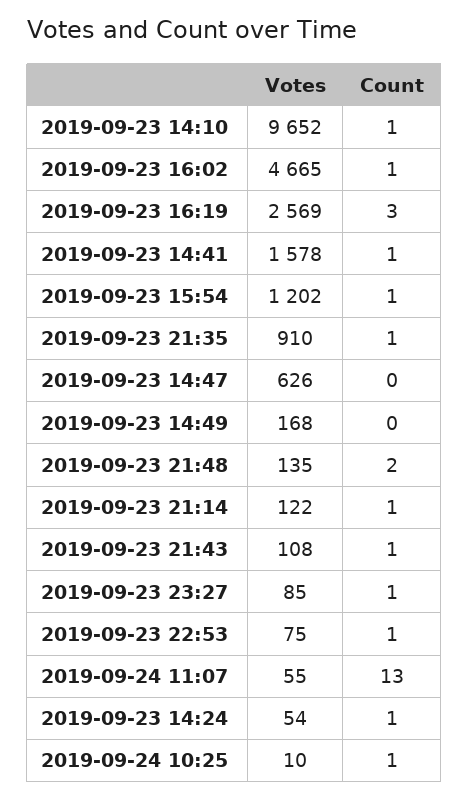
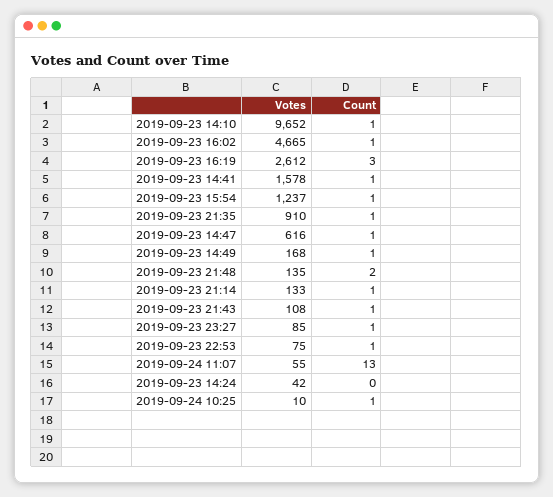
  {
    "Votes": {
      "2019-09-23 14:10": 9652,
      "2019-09-23 16:02": 4665,
-     "2019-09-23 16:19": 2569,
+     "2019-09-23 16:19": 2612,
      "2019-09-23 14:41": 1578,
-     "2019-09-23 15:54": 1202,
+     "2019-09-23 15:54": 1237,
      "2019-09-23 21:35": 910,
-     "2019-09-23 14:47": 626,
+     "2019-09-23 14:47": 616,
      "2019-09-23 14:49": 168,
      "2019-09-23 21:48": 135,
-     "2019-09-23 21:14": 122,
+     "2019-09-23 21:14": 133,
      "2019-09-23 21:43": 108,
      "2019-09-23 23:27": 85,
      "2019-09-23 22:53": 75,
      "2019-09-24 11:07": 55,
-     "2019-09-23 14:24": 54,
+     "2019-09-23 14:24": 42,
      "2019-09-24 10:25": 10
    },
    "Count": {
      "2019-09-23 14:10": 1,
      "2019-09-23 16:02": 1,
      "2019-09-23 16:19": 3,
      "2019-09-23 14:41": 1,
      "2019-09-23 15:54": 1,
      "2019-09-23 21:35": 1,
-     "2019-09-23 14:47": 0,
+     "2019-09-23 14:47": 1,
-     "2019-09-23 14:49": 0,
+     "2019-09-23 14:49": 1,
      "2019-09-23 21:48": 2,
      "2019-09-23 21:14": 1,
      "2019-09-23 21:43": 1,
      "2019-09-23 23:27": 1,
      "2019-09-23 22:53": 1,
      "2019-09-24 11:07": 13,
-     "2019-09-23 14:24": 1,
+     "2019-09-23 14:24": 0,
      "2019-09-24 10:25": 1
    }
  }

